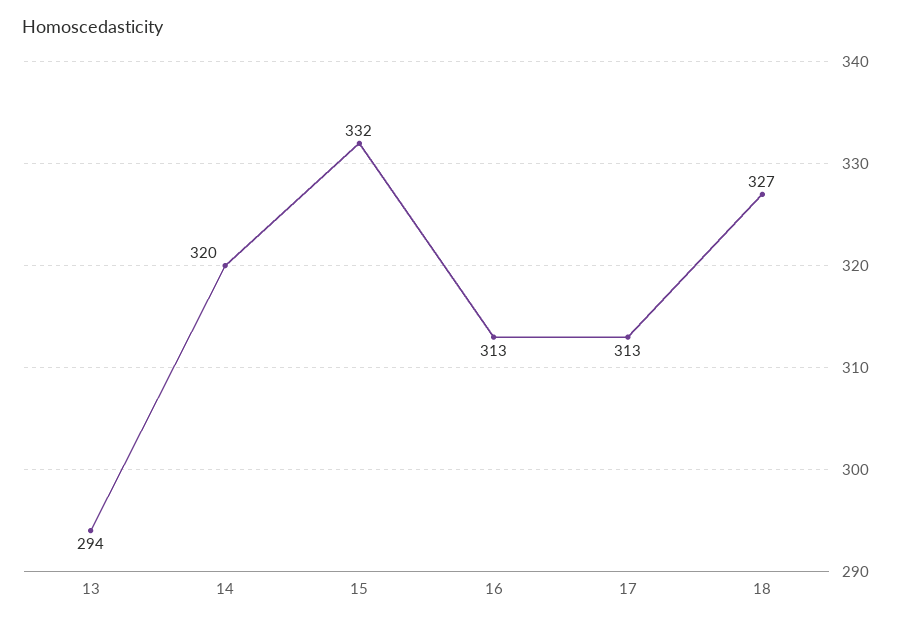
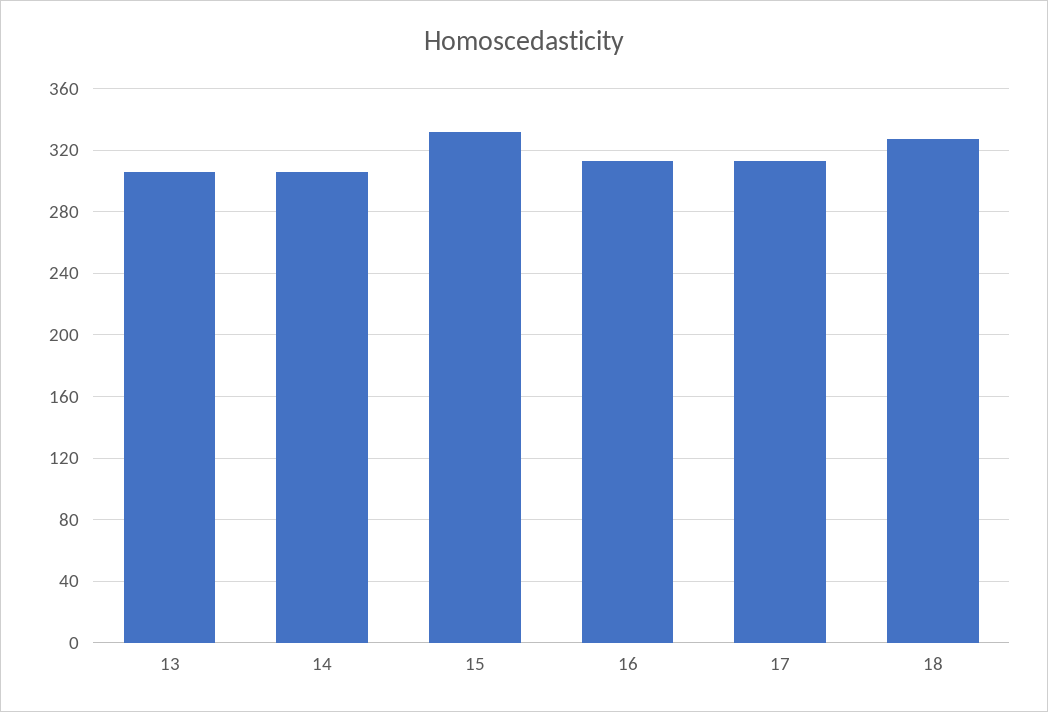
  {
-   "13": 294,
+   "13": 305,
-   "14": 320,
+   "14": 305,
    "15": 332,
    "16": 313,
    "17": 313,
    "18": 327
  }

